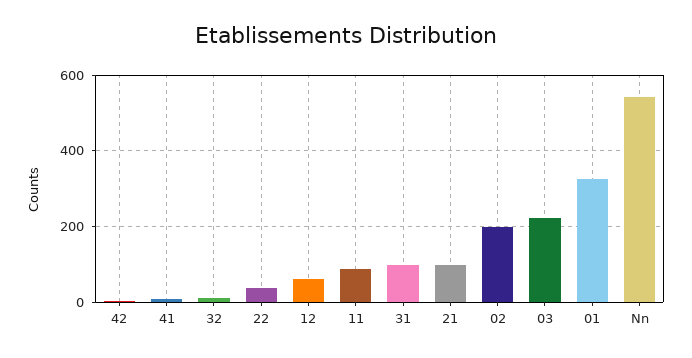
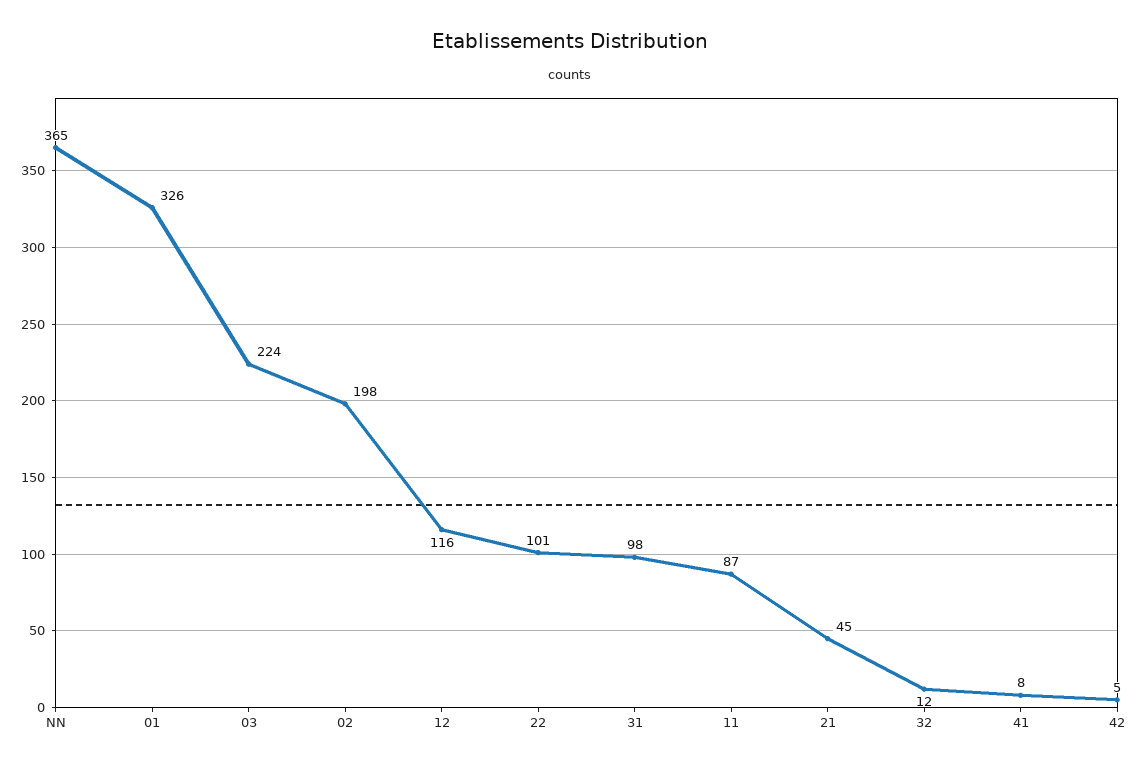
  {
    "42": 5,
    "41": 8,
    "32": 12,
-   "22": 40,
+   "22": 101,
-   "12": 60,
+   "12": 116,
    "11": 87,
    "31": 98,
-   "21": 100,
+   "21": 45,
    "02": 198,
    "03": 224,
    "01": 326,
-   "Nn": 540
+   "Nn": 365
  }

